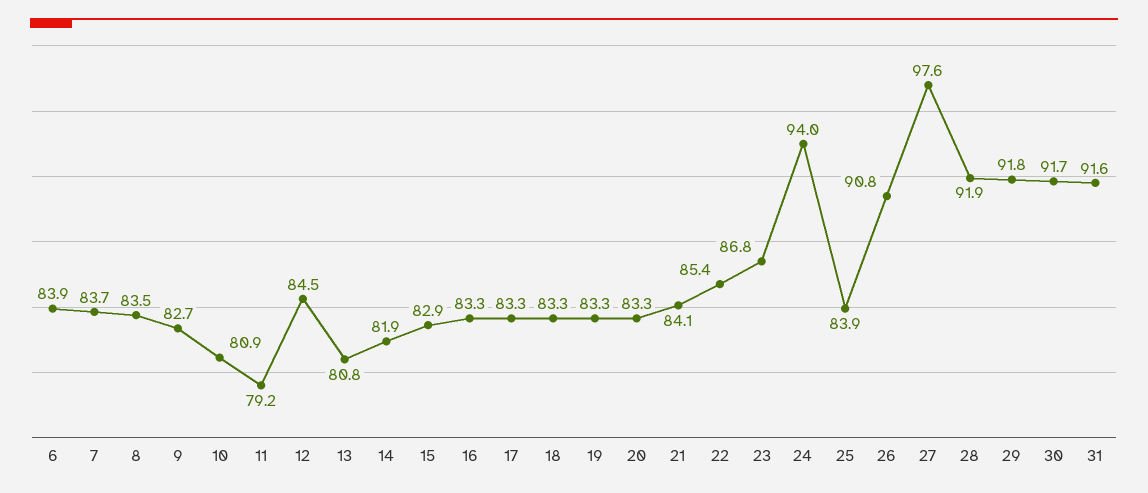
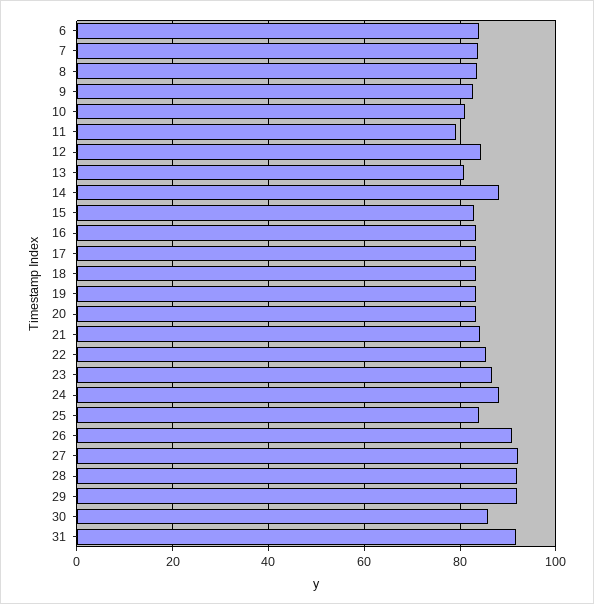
  {
    "6": 83.9,
    "7": 83.7,
    "8": 83.5,
    "9": 82.7,
    "10": 80.9,
    "11": 79.2,
    "12": 84.5,
    "13": 80.8,
-   "14": 81.9,
+   "14": 88,
    "15": 82.9,
    "16": 83.3,
    "17": 83.3,
    "18": 83.3,
    "19": 83.3,
    "20": 83.3,
    "21": 84.1,
    "22": 85.4,
    "23": 86.8,
-   "24": 94,
+   "24": 88,
    "25": 83.9,
    "26": 90.8,
-   "27": 97.6,
+   "27": 92,
    "28": 91.9,
    "29": 91.8,
-   "30": 91.7,
+   "30": 86,
    "31": 91.6
  }

